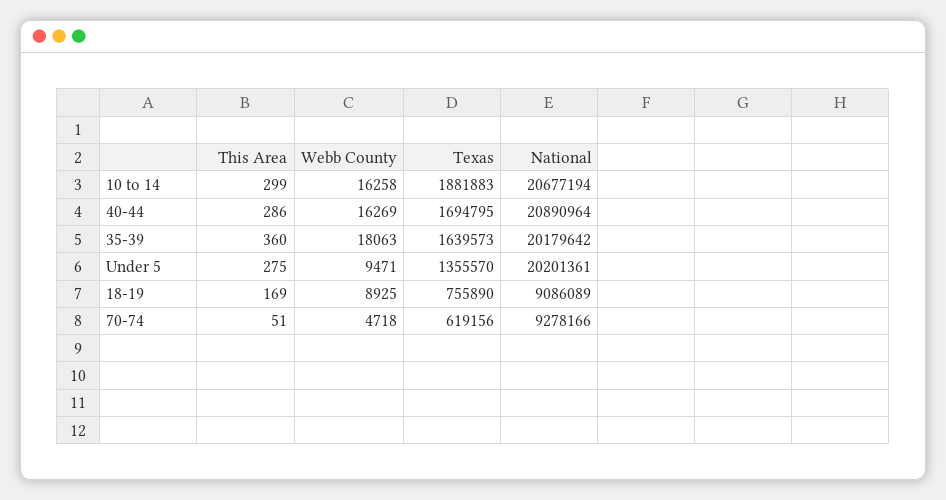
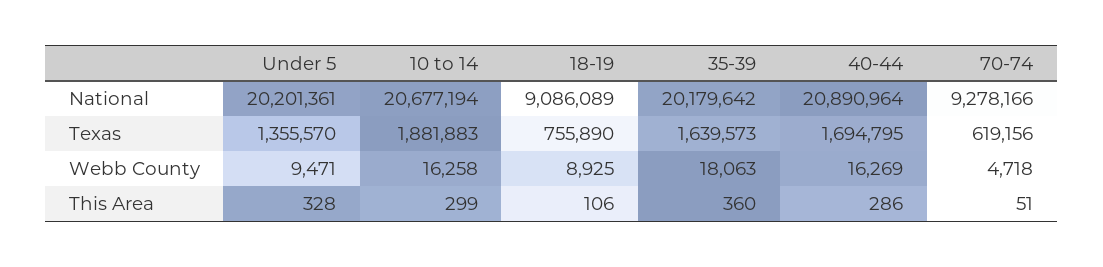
  {
    "This Area": {
      "10 to 14": 299,
      "40-44": 286,
      "35-39": 360,
-     "Under 5": 275,
+     "Under 5": 328,
-     "18-19": 169,
+     "18-19": 106,
      "70-74": 51
    },
    "Webb County": {
      "10 to 14": 16258,
      "40-44": 16269,
      "35-39": 18063,
      "Under 5": 9471,
      "18-19": 8925,
      "70-74": 4718
    },
    "Texas": {
      "10 to 14": 1881883,
      "40-44": 1694795,
      "35-39": 1639573,
      "Under 5": 1355570,
      "18-19": 755890,
      "70-74": 619156
    },
    "National": {
      "10 to 14": 20677194,
      "40-44": 20890964,
      "35-39": 20179642,
      "Under 5": 20201361,
      "18-19": 9086089,
      "70-74": 9278166
    }
  }

